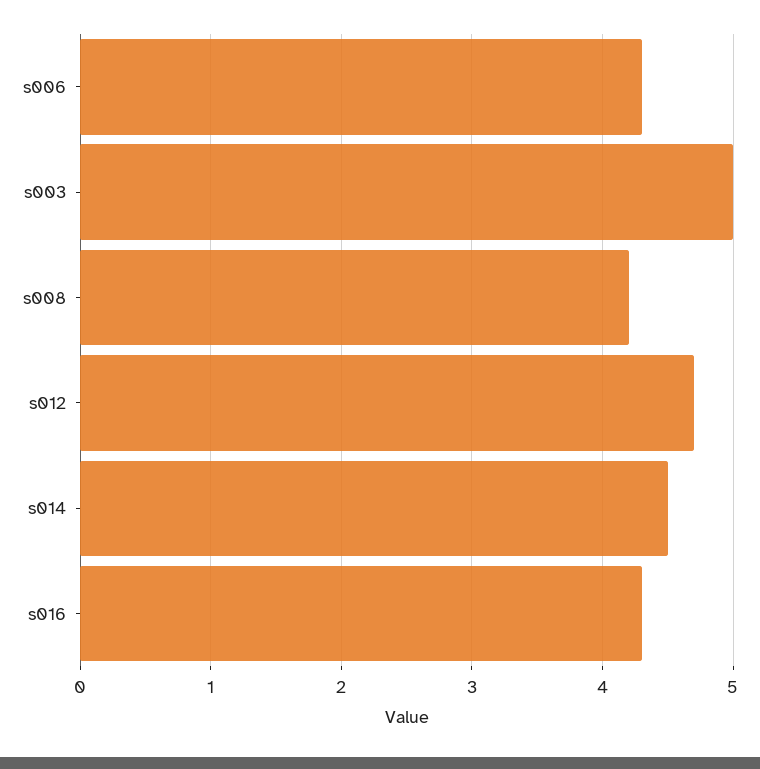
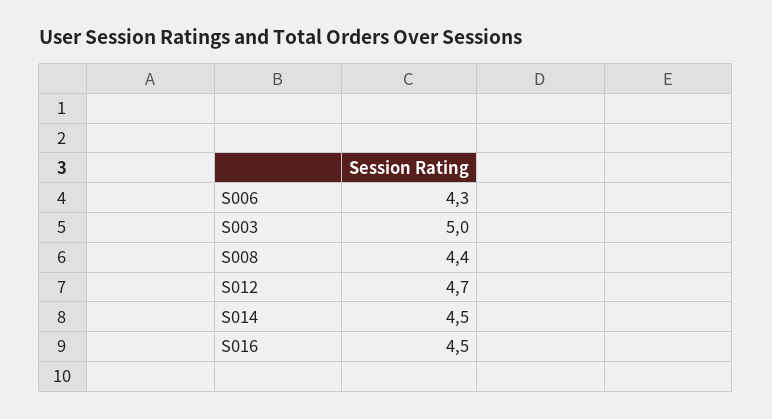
  {
    "s006": 4.3,
    "s003": 5,
-   "s008": 4.2,
+   "s008": 4.4,
    "s012": 4.7,
    "s014": 4.5,
-   "s016": 4.3
+   "s016": 4.5
  }

